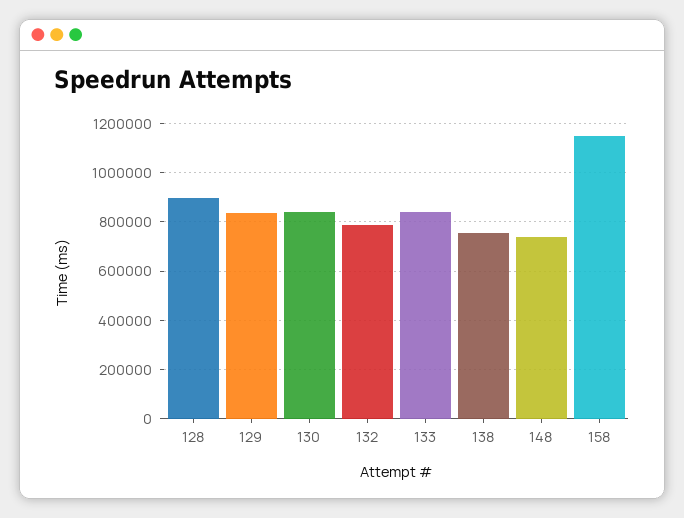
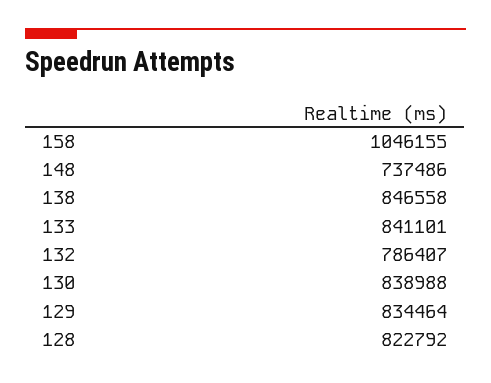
  {
-   "128": 900000,
+   "128": 822792,
    "129": 834464,
    "130": 838988,
    "132": 786407,
    "133": 841101,
-   "138": 750000,
+   "138": 846558,
    "148": 737486,
-   "158": 1150000
+   "158": 1046155
  }

